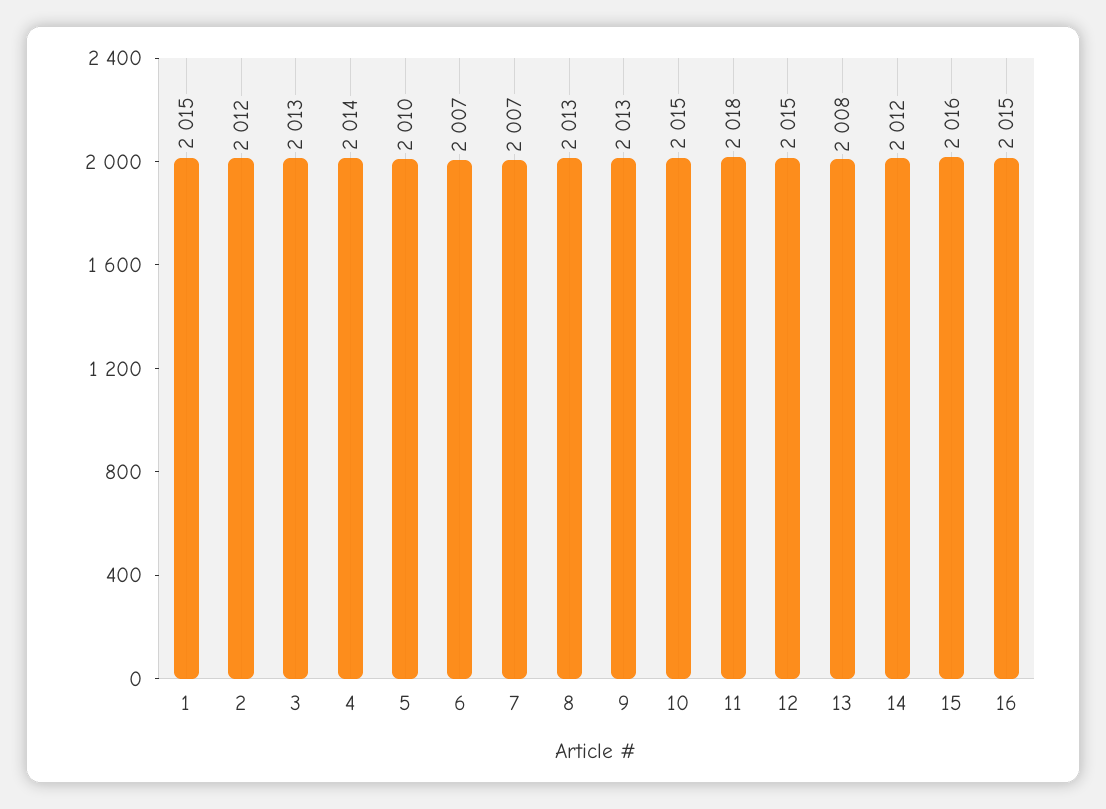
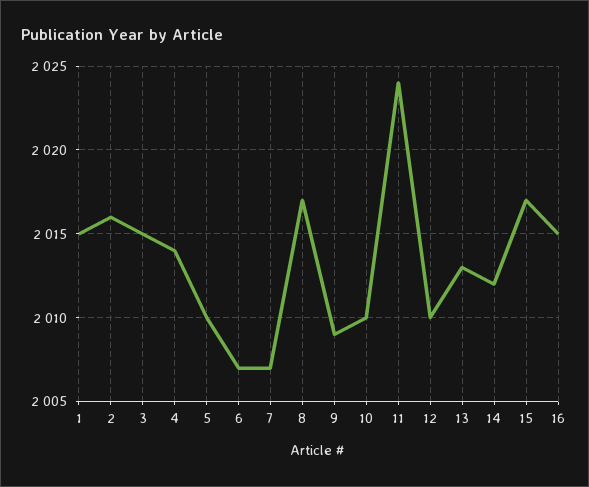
  {
    "1": 2015,
-   "2": 2012,
+   "2": 2016,
-   "3": 2013,
+   "3": 2015,
    "4": 2014,
    "5": 2010,
    "6": 2007,
    "7": 2007,
-   "8": 2013,
+   "8": 2017,
-   "9": 2013,
+   "9": 2009,
-   "10": 2015,
+   "10": 2010,
-   "11": 2018,
+   "11": 2024,
-   "12": 2015,
+   "12": 2010,
-   "13": 2008,
+   "13": 2013,
    "14": 2012,
-   "15": 2016,
+   "15": 2017,
    "16": 2015
  }

